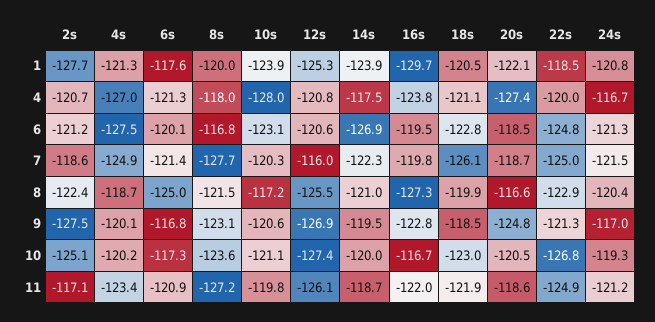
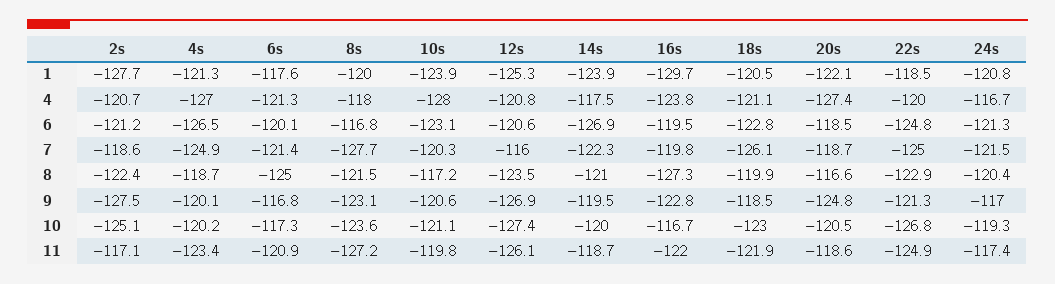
  {
    "2s": {
      "1": -127.7,
      "4": -120.7,
      "6": -121.2,
      "7": -118.6,
      "8": -122.4,
      "9": -127.5,
      "10": -125.1,
      "11": -117.1
    },
    "4s": {
      "1": -121.3,
      "4": -127,
-     "6": -127.5,
+     "6": -126.5,
      "7": -124.9,
      "8": -118.7,
      "9": -120.1,
      "10": -120.2,
      "11": -123.4
    },
    "6s": {
      "1": -117.6,
      "4": -121.3,
      "6": -120.1,
      "7": -121.4,
      "8": -125,
      "9": -116.8,
      "10": -117.3,
      "11": -120.9
    },
    "8s": {
      "1": -120,
      "4": -118,
      "6": -116.8,
      "7": -127.7,
      "8": -121.5,
      "9": -123.1,
      "10": -123.6,
      "11": -127.2
    },
    "10s": {
      "1": -123.9,
      "4": -128,
      "6": -123.1,
      "7": -120.3,
      "8": -117.2,
      "9": -120.6,
      "10": -121.1,
      "11": -119.8
    },
    "12s": {
      "1": -125.3,
      "4": -120.8,
      "6": -120.6,
      "7": -116,
-     "8": -125.5,
+     "8": -123.5,
      "9": -126.9,
      "10": -127.4,
      "11": -126.1
    },
    "14s": {
      "1": -123.9,
      "4": -117.5,
      "6": -126.9,
      "7": -122.3,
      "8": -121,
      "9": -119.5,
      "10": -120,
      "11": -118.7
    },
    "16s": {
      "1": -129.7,
      "4": -123.8,
      "6": -119.5,
      "7": -119.8,
      "8": -127.3,
      "9": -122.8,
      "10": -116.7,
      "11": -122
    },
    "18s": {
      "1": -120.5,
      "4": -121.1,
      "6": -122.8,
      "7": -126.1,
      "8": -119.9,
      "9": -118.5,
      "10": -123,
      "11": -121.9
    },
    "20s": {
      "1": -122.1,
      "4": -127.4,
      "6": -118.5,
      "7": -118.7,
      "8": -116.6,
      "9": -124.8,
      "10": -120.5,
      "11": -118.6
    },
    "22s": {
      "1": -118.5,
      "4": -120,
      "6": -124.8,
      "7": -125,
      "8": -122.9,
      "9": -121.3,
      "10": -126.8,
      "11": -124.9
    },
    "24s": {
      "1": -120.8,
      "4": -116.7,
      "6": -121.3,
      "7": -121.5,
      "8": -120.4,
      "9": -117,
      "10": -119.3,
-     "11": -121.2
+     "11": -117.4
    }
  }

